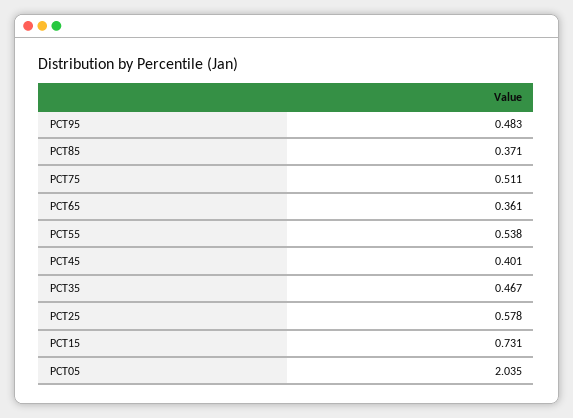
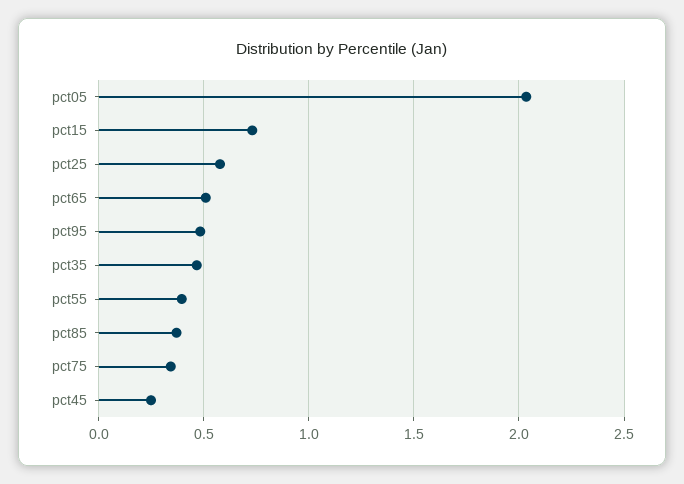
  {
    "PCT95": 0.483,
    "PCT85": 0.371,
-   "PCT75": 0.511,
+   "PCT75": 0.35,
-   "PCT65": 0.361,
+   "PCT65": 0.5,
-   "PCT55": 0.538,
+   "PCT55": 0.4,
-   "PCT45": 0.401,
+   "PCT45": 0.25,
    "PCT35": 0.467,
    "PCT25": 0.578,
    "PCT15": 0.731,
    "PCT05": 2.035
  }

